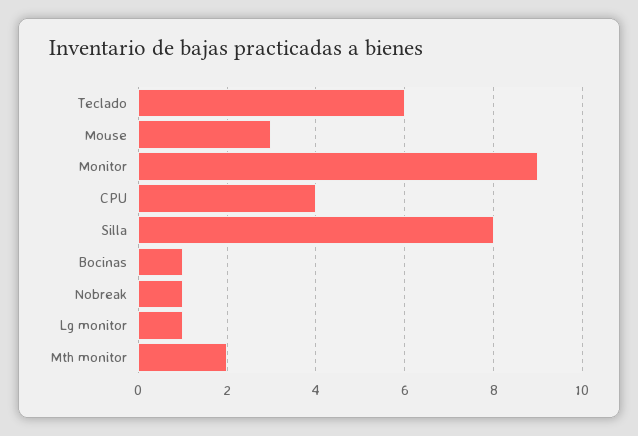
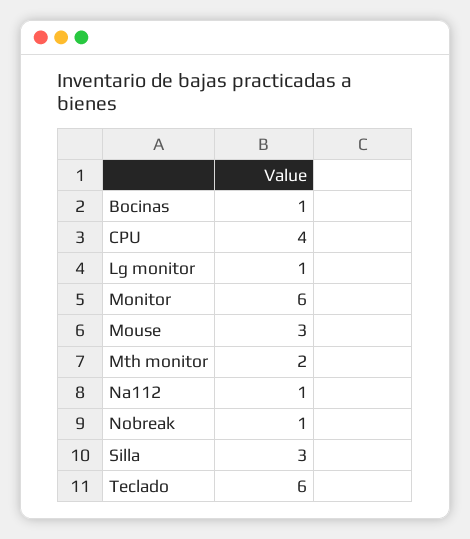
  {
    "Teclado": 6,
    "Mouse": 3,
-   "Monitor": 9,
+   "Monitor": 6,
    "CPU": 4,
-   "Silla": 8,
+   "Silla": 3,
    "Bocinas": 1,
    "Nobreak": 1,
    "Lg monitor": 1,
-   "Mth monitor": 2
+   "Mth monitor": 2,
+   "Na112": 1
  }

